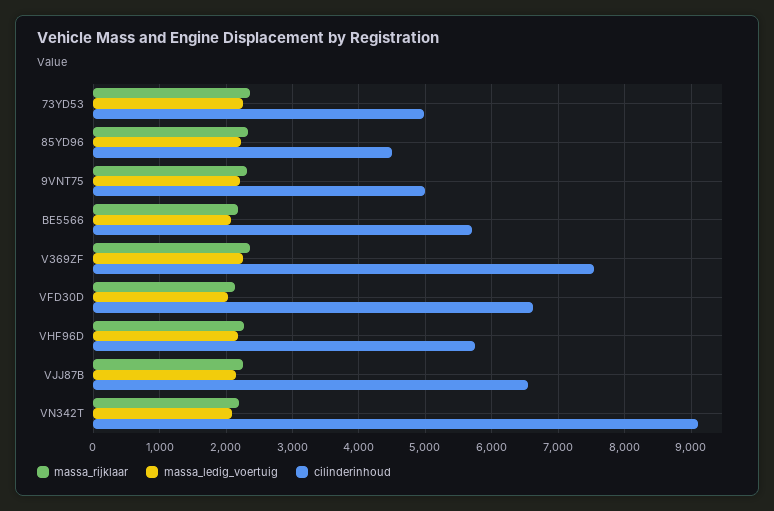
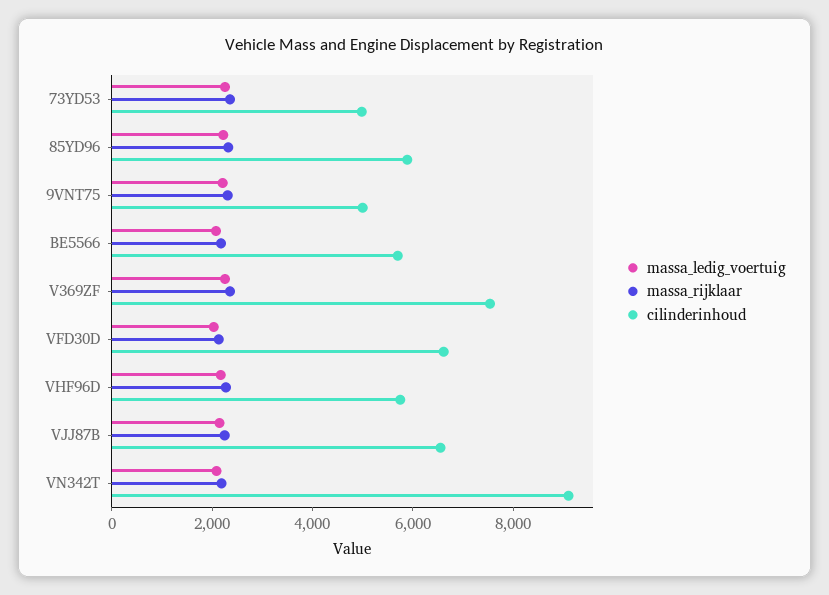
  {
    "massa_rijklaar": {
      "73YD53": 2400,
      "85YD96": 2300,
      "9VNT75": 2300,
      "BE5566": 2200,
      "V369ZF": 2400,
      "VFD30D": 2100,
      "VHF96D": 2300,
      "VJJ87B": 2300,
      "VN342T": 2200
    },
    "massa_ledig_voertuig": {
      "73YD53": 2300,
      "85YD96": 2200,
      "9VNT75": 2200,
      "BE5566": 2100,
      "V369ZF": 2300,
      "VFD30D": 2000,
      "VHF96D": 2200,
      "VJJ87B": 2200,
      "VN342T": 2100
    },
    "cilinderinhoud": {
      "73YD53": 5000,
-     "85YD96": 4500,
+     "85YD96": 6000,
      "9VNT75": 5000,
      "BE5566": 5700,
      "V369ZF": 7500,
      "VFD30D": 6600,
      "VHF96D": 5700,
      "VJJ87B": 6600,
      "VN342T": 9100
    }
  }

